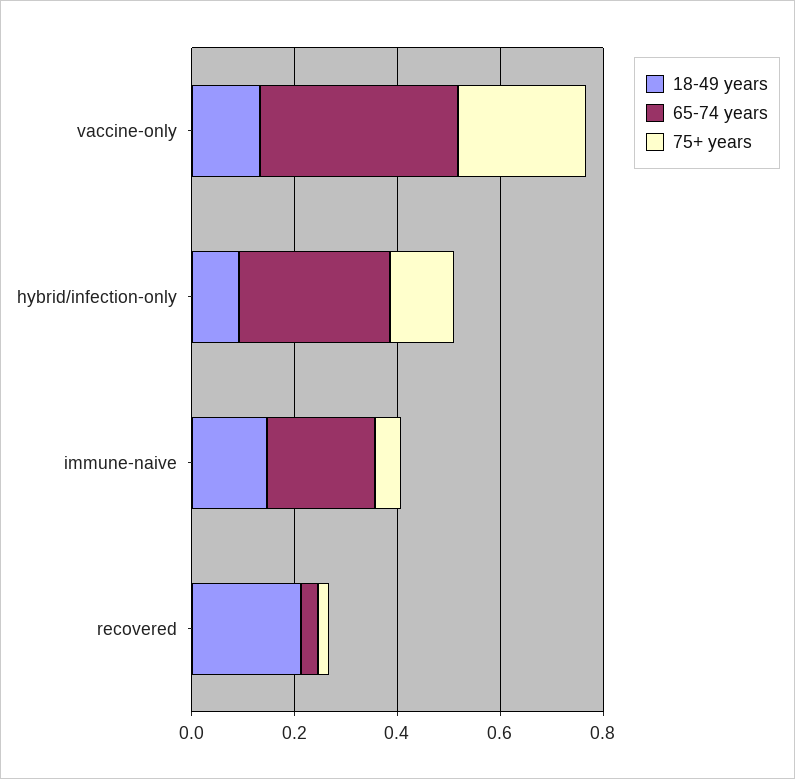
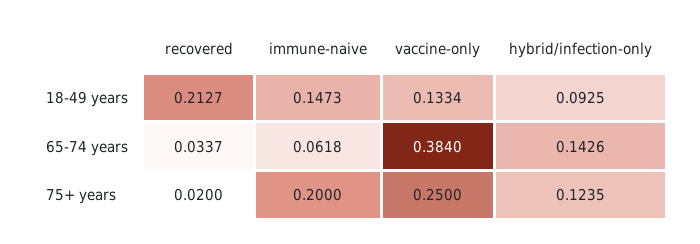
  {
    "18-49 years": {
      "vaccine-only": 0.1334,
      "hybrid/infection-only": 0.0925,
      "immune-naive": 0.1473,
      "recovered": 0.2127
    },
    "65-74 years": {
      "vaccine-only": 0.384,
-     "hybrid/infection-only": 0.3,
+     "hybrid/infection-only": 0.1426,
-     "immune-naive": 0.2,
+     "immune-naive": 0.0618,
      "recovered": 0.0337
    },
    "75+ years": {
      "vaccine-only": 0.25,
      "hybrid/infection-only": 0.1235,
-     "immune-naive": 0.05,
+     "immune-naive": 0.2,
      "recovered": 0.02
    }
  }

